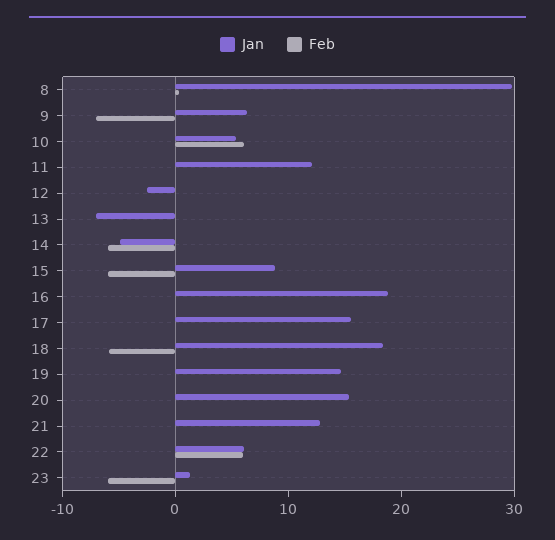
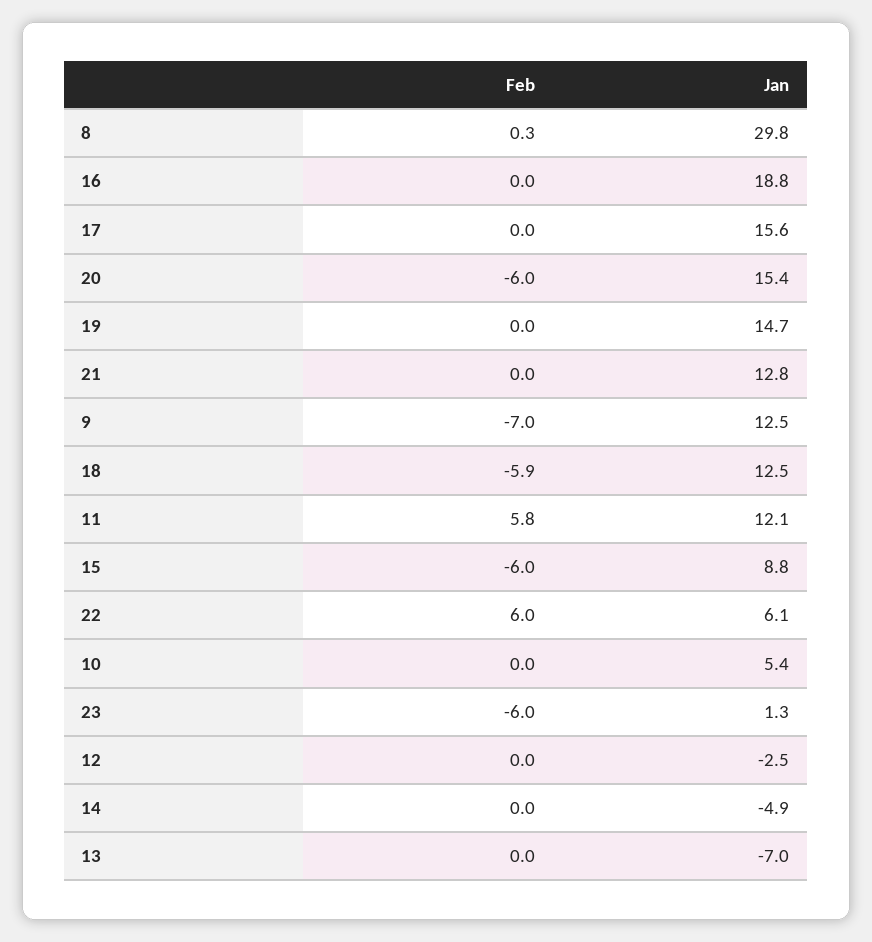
  {
    "Jan": {
      "8": 29.8,
-     "9": 6,
+     "9": 12.5,
      "10": 5.4,
      "11": 12.1,
      "12": -2.5,
      "13": -7,
      "14": -4.9,
      "15": 8.8,
      "16": 18.8,
      "17": 15.6,
-     "18": 18,
+     "18": 12.5,
      "19": 14.7,
      "20": 15.4,
      "21": 12.8,
      "22": 6.1,
      "23": 1.3
    },
    "Feb": {
      "8": 0.3,
      "9": -7,
-     "10": 6,
+     "10": 0,
-     "11": 0,
+     "11": 5.8,
      "12": 0,
      "13": 0,
-     "14": -6,
+     "14": 0,
      "15": -6,
      "16": 0,
      "17": 0,
      "18": -5.9,
      "19": 0,
-     "20": 0,
+     "20": -6,
      "21": 0,
      "22": 6,
      "23": -6
    }
  }

